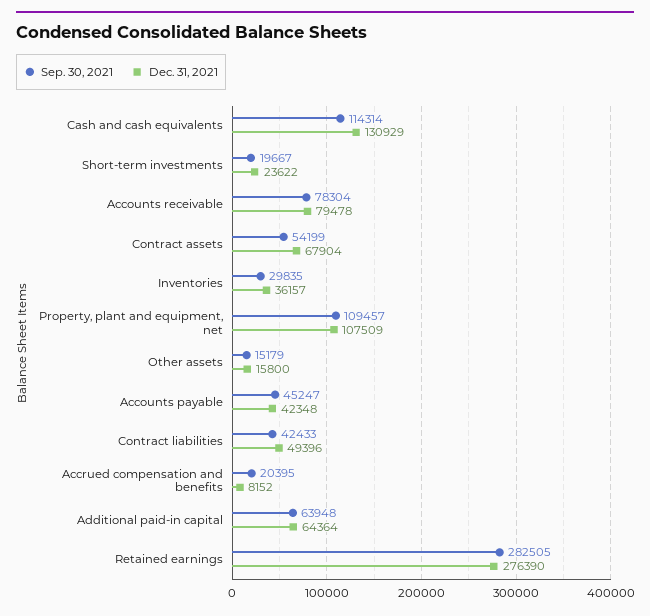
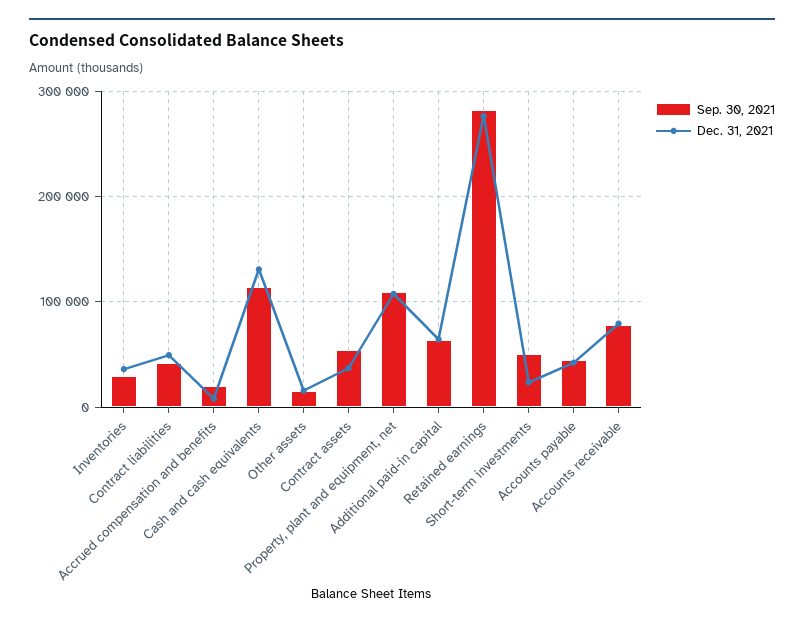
  {
    "Sep. 30, 2021": {
      "Cash and cash equivalents": 114314,
-     "Short-term investments": 19667,
+     "Short-term investments": 50000,
      "Accounts receivable": 78304,
      "Contract assets": 54199,
      "Inventories": 29835,
      "Property, plant and equipment, net": 109457,
      "Other assets": 15179,
      "Accounts payable": 45247,
      "Contract liabilities": 42433,
      "Accrued compensation and benefits": 20395,
      "Additional paid-in capital": 63948,
      "Retained earnings": 282505
    },
    "Dec. 31, 2021": {
      "Cash and cash equivalents": 130929,
      "Short-term investments": 23622,
      "Accounts receivable": 79478,
-     "Contract assets": 67904,
+     "Contract assets": 40000,
      "Inventories": 36157,
      "Property, plant and equipment, net": 107509,
      "Other assets": 15800,
      "Accounts payable": 42348,
      "Contract liabilities": 49396,
      "Accrued compensation and benefits": 8152,
      "Additional paid-in capital": 64364,
      "Retained earnings": 276390
    }
  }

